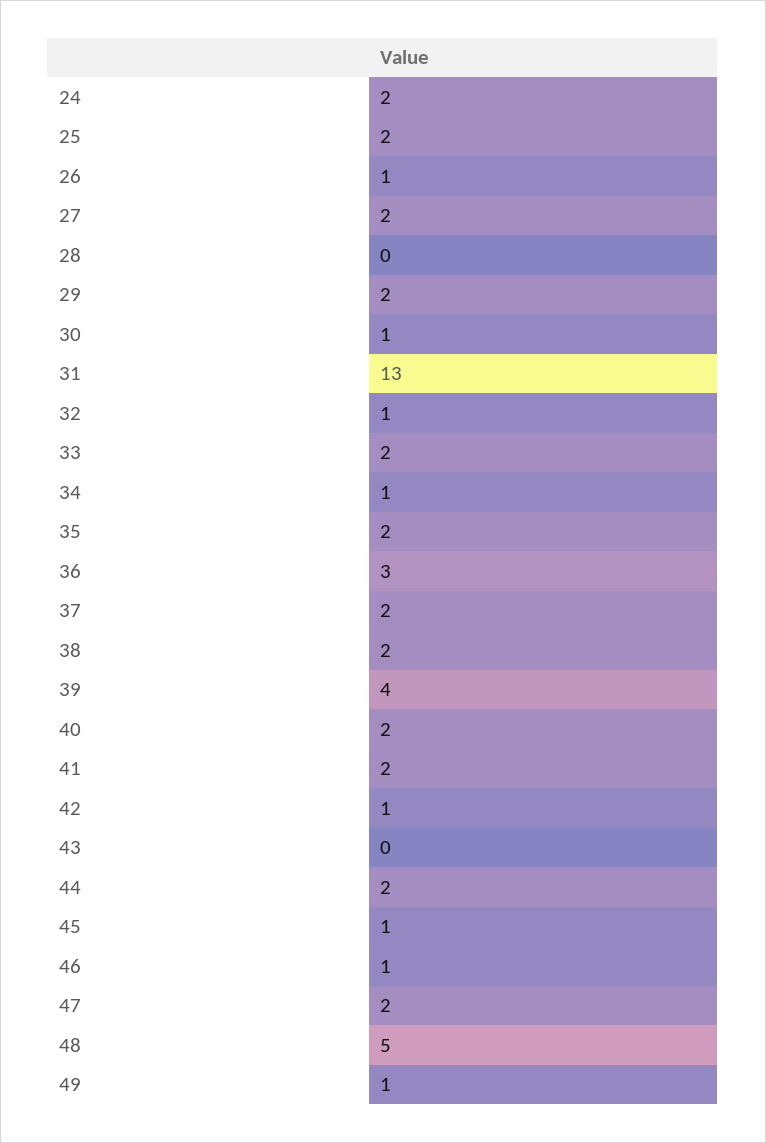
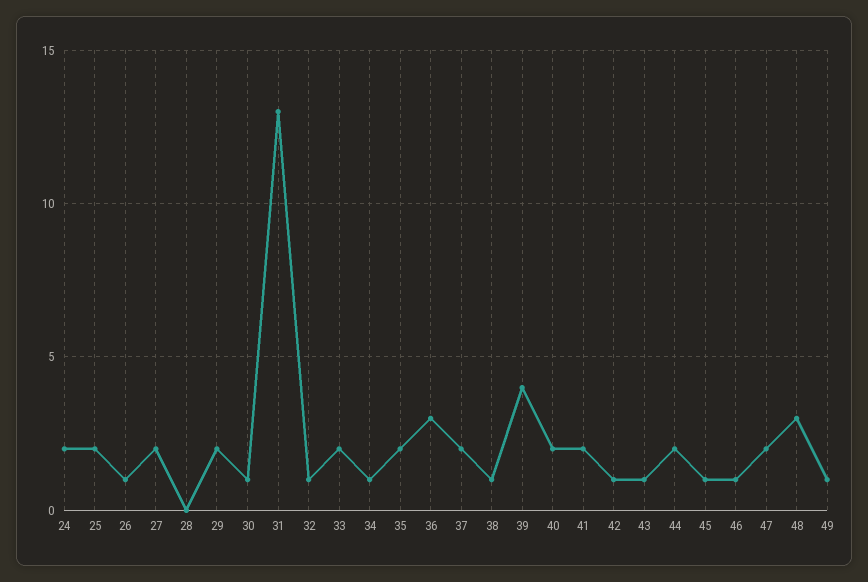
  {
    "24": 2,
    "25": 2,
    "26": 1,
    "27": 2,
    "28": 0,
    "29": 2,
    "30": 1,
    "31": 13,
    "32": 1,
    "33": 2,
    "34": 1,
    "35": 2,
    "36": 3,
    "37": 2,
-   "38": 2,
+   "38": 1,
    "39": 4,
    "40": 2,
    "41": 2,
    "42": 1,
-   "43": 0,
+   "43": 1,
    "44": 2,
    "45": 1,
    "46": 1,
    "47": 2,
-   "48": 5,
+   "48": 3,
    "49": 1
  }

